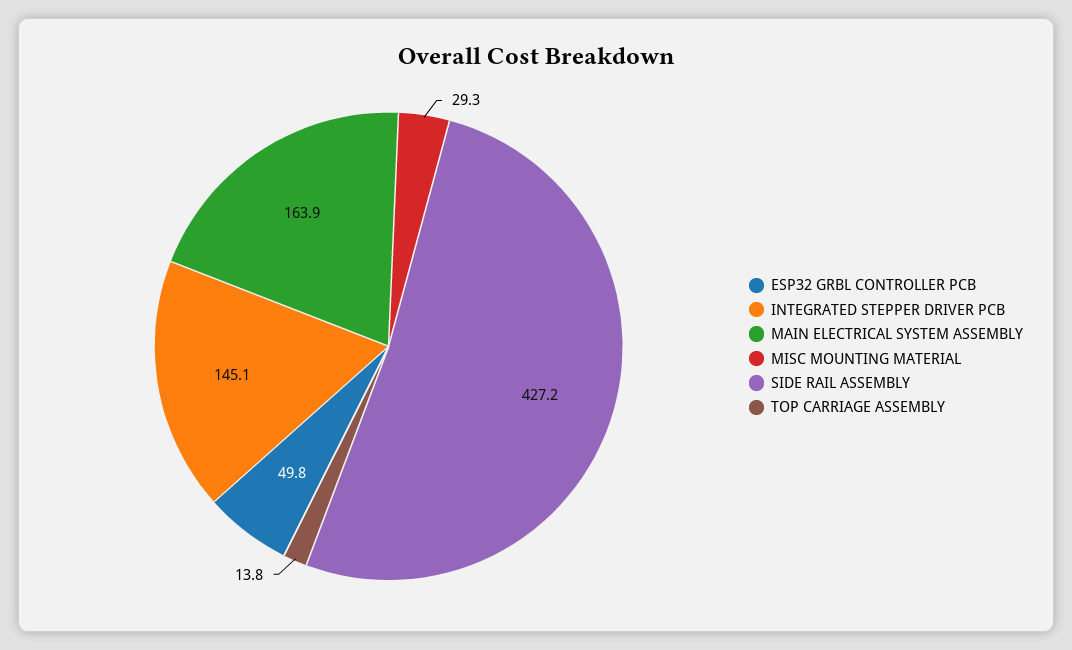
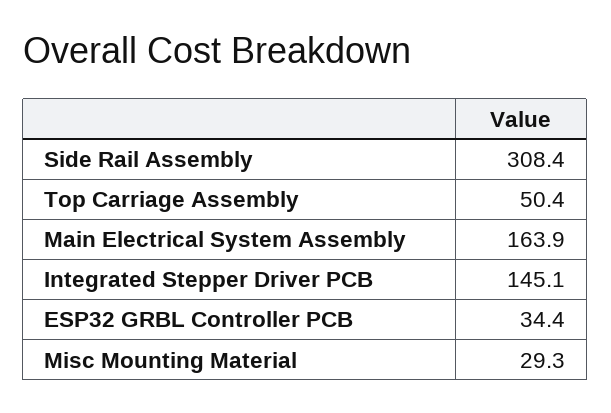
  {
-   "ESP32 GRBL CONTROLLER PCB": 49.8,
+   "ESP32 GRBL CONTROLLER PCB": 34.4,
    "INTEGRATED STEPPER DRIVER PCB": 145.1,
    "MAIN ELECTRICAL SYSTEM ASSEMBLY": 163.9,
    "MISC MOUNTING MATERIAL": 29.3,
-   "SIDE RAIL ASSEMBLY": 427.2,
+   "SIDE RAIL ASSEMBLY": 308.4,
-   "TOP CARRIAGE ASSEMBLY": 13.8
+   "TOP CARRIAGE ASSEMBLY": 50.4
  }

